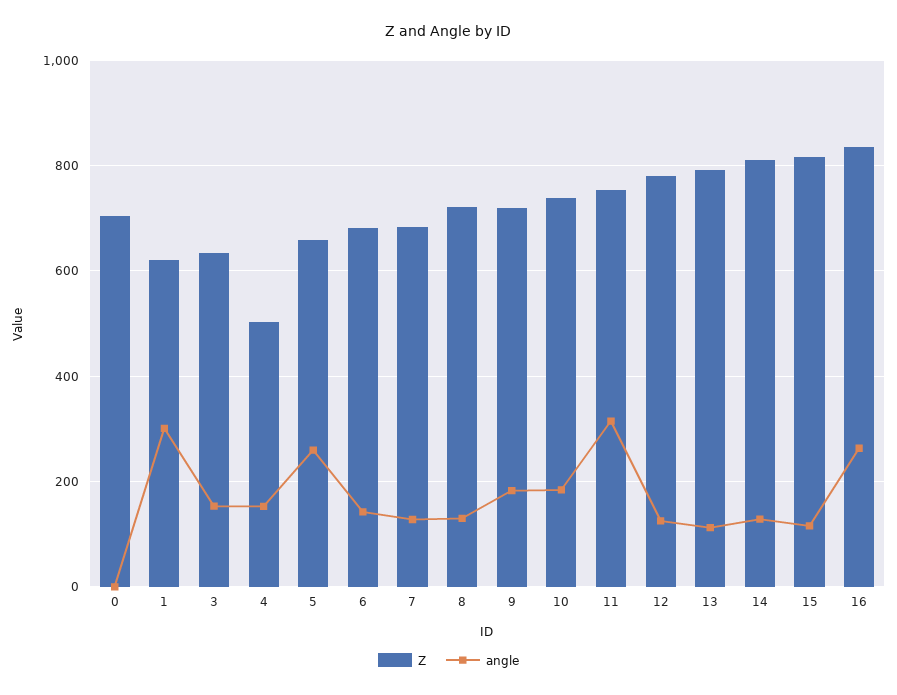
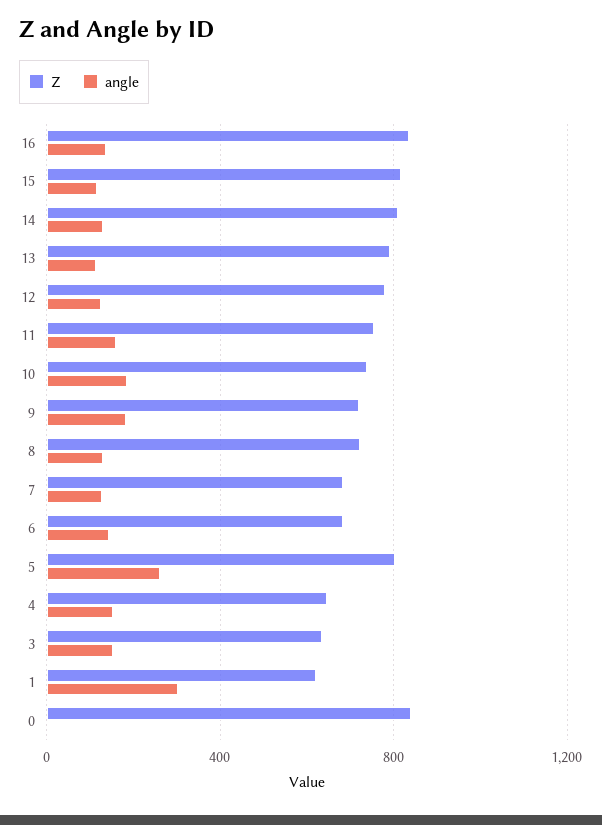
  {
    "Z": {
-     "0": 700,
+     "0": 850,
      "1": 620,
      "3": 640,
-     "4": 500,
+     "4": 650,
-     "5": 660,
+     "5": 800,
      "6": 680,
      "7": 680,
      "8": 720,
      "9": 720,
      "10": 740,
      "11": 760,
      "12": 780,
      "13": 800,
      "14": 800,
      "15": 820,
      "16": 840
    },
    "angle": {
      "0": 0,
      "1": 300,
      "3": 160,
      "4": 160,
      "5": 260,
      "6": 140,
      "7": 120,
      "8": 140,
      "9": 180,
      "10": 180,
-     "11": 320,
+     "11": 150,
      "12": 120,
      "13": 120,
      "14": 120,
      "15": 120,
-     "16": 260
+     "16": 150
    }
  }

